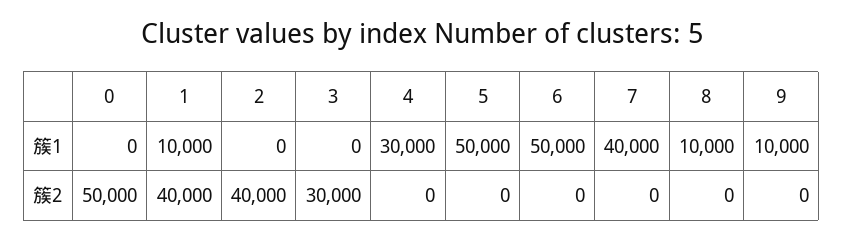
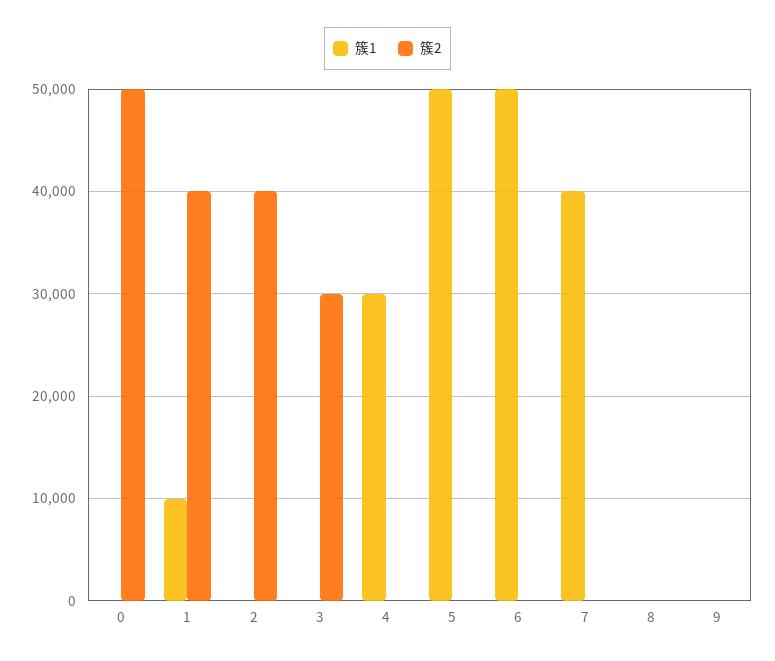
  {
    "簇1": {
      "0": 0,
      "1": 10000,
      "2": 0,
      "3": 0,
      "4": 30000,
      "5": 50000,
      "6": 50000,
      "7": 40000,
-     "8": 10000,
+     "8": 0,
-     "9": 10000
+     "9": 0
    },
    "簇2": {
      "0": 50000,
      "1": 40000,
      "2": 40000,
      "3": 30000,
      "4": 0,
      "5": 0,
      "6": 0,
      "7": 0,
      "8": 0,
      "9": 0
    }
  }

